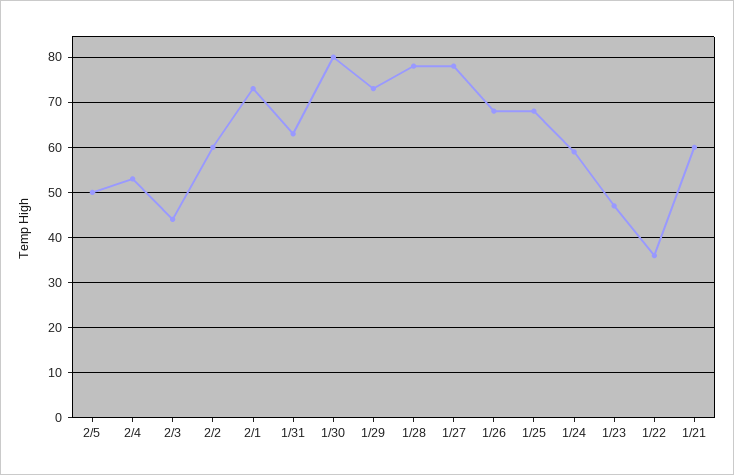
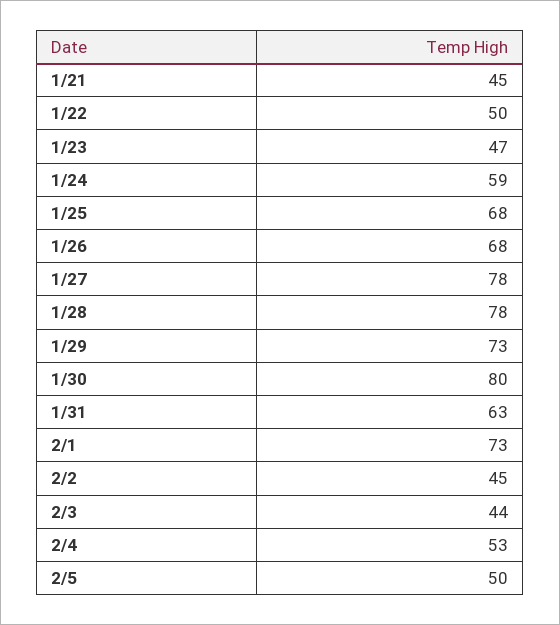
  {
    "2/5": 50,
    "2/4": 53,
    "2/3": 44,
-   "2/2": 60,
+   "2/2": 45,
    "2/1": 73,
    "1/31": 63,
    "1/30": 80,
    "1/29": 73,
    "1/28": 78,
    "1/27": 78,
    "1/26": 68,
    "1/25": 68,
    "1/24": 59,
    "1/23": 47,
-   "1/22": 35,
+   "1/22": 50,
-   "1/21": 60
+   "1/21": 45
  }

